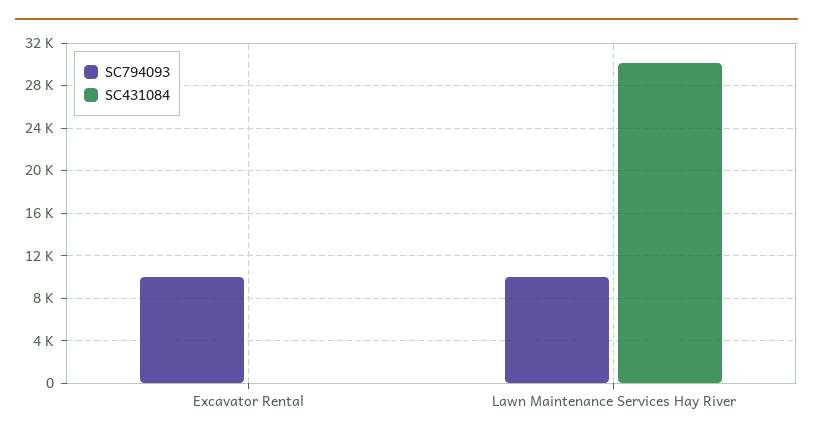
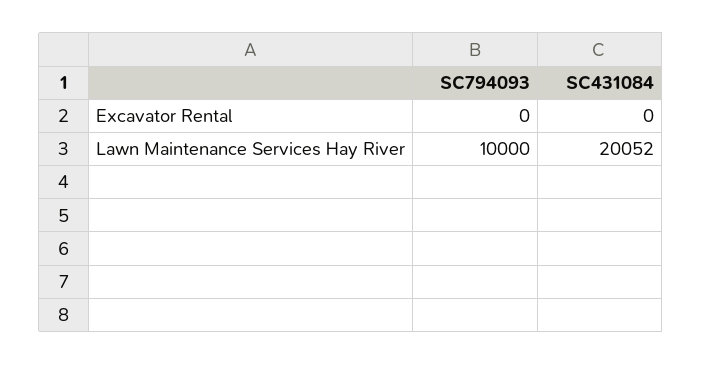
  {
    "SC794093": {
-     "Excavator Rental": 10000,
+     "Excavator Rental": 0,
      "Lawn Maintenance Services Hay River": 10000
    },
    "SC431084": {
      "Excavator Rental": 0,
-     "Lawn Maintenance Services Hay River": 30000
+     "Lawn Maintenance Services Hay River": 20052
    }
  }

